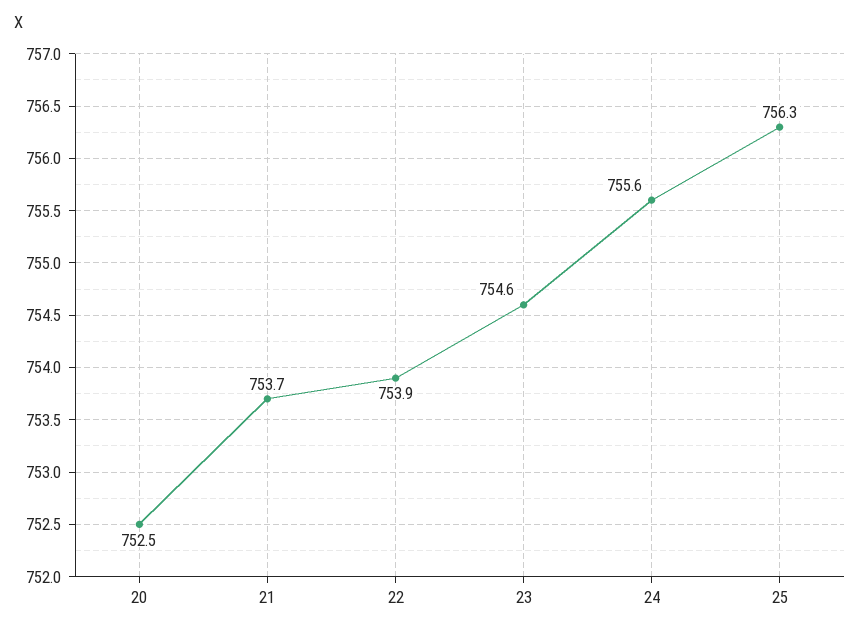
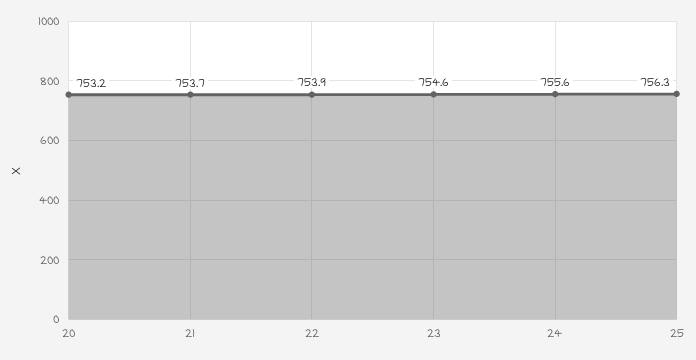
  {
-   "20": 752.5,
+   "20": 753.2,
    "21": 753.7,
    "22": 753.9,
    "23": 754.6,
    "24": 755.6,
    "25": 756.3
  }

